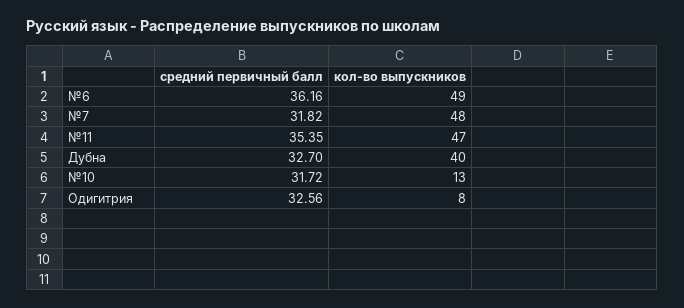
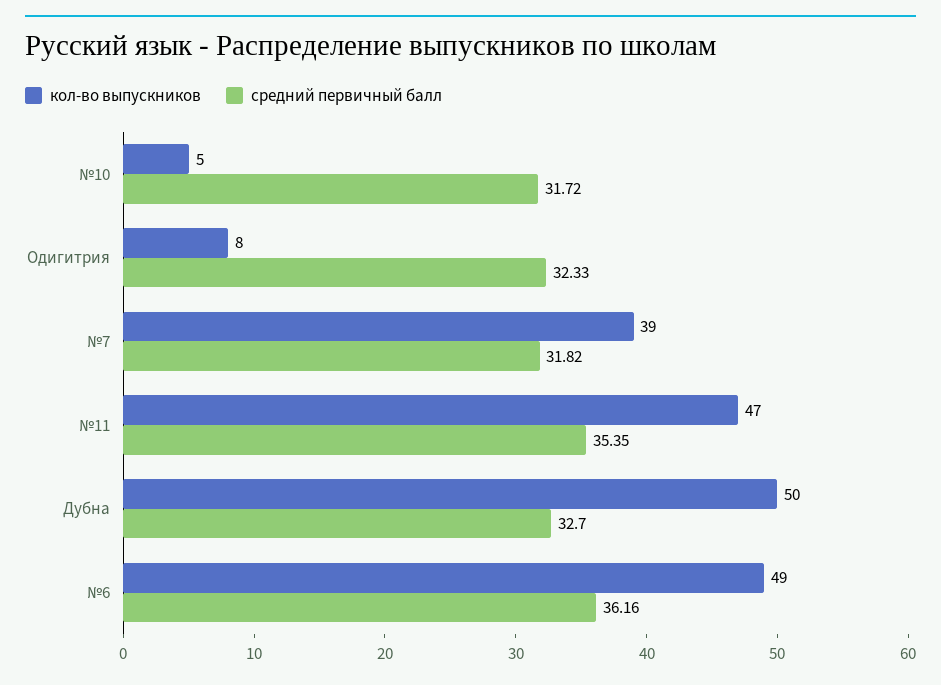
  {
    "средний первичный балл": {
      "№6": 36.16,
      "№7": 31.82,
      "№11": 35.35,
      "Дубна": 32.7,
      "№10": 31.72,
-     "Одигитрия": 32.56
+     "Одигитрия": 32.33
    },
    "кол-во выпускников": {
      "№6": 49,
-     "№7": 48,
+     "№7": 39,
      "№11": 47,
-     "Дубна": 40,
+     "Дубна": 50,
-     "№10": 13,
+     "№10": 5,
      "Одигитрия": 8
    }
  }

